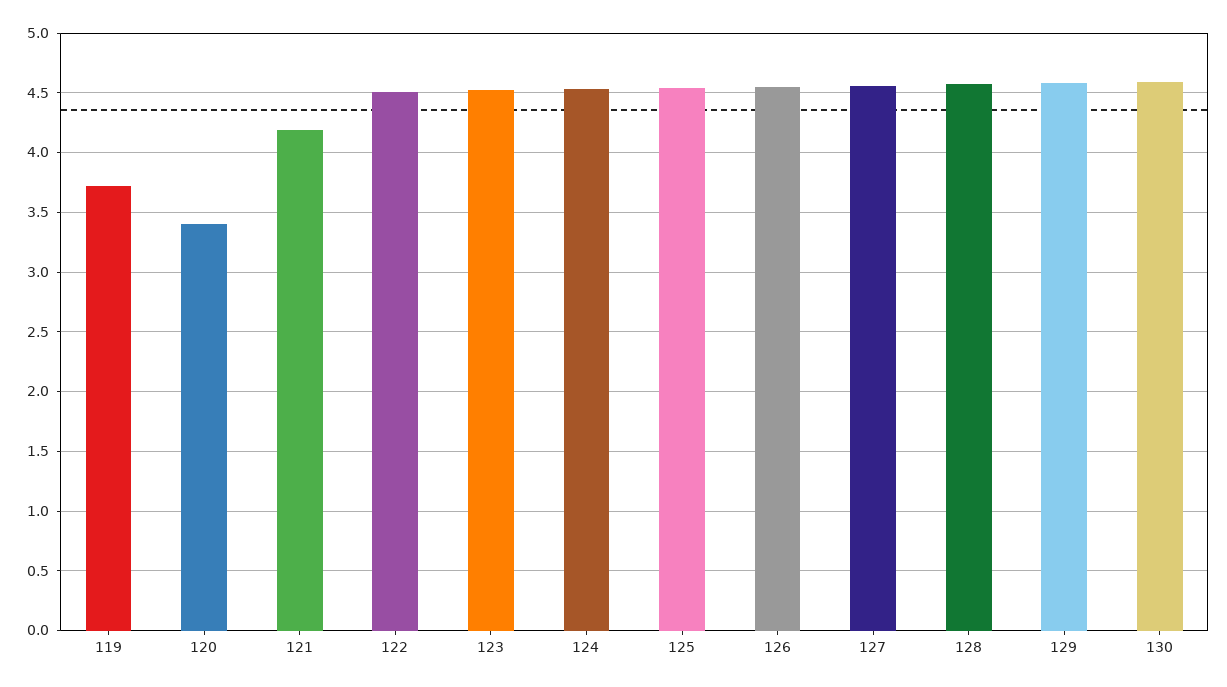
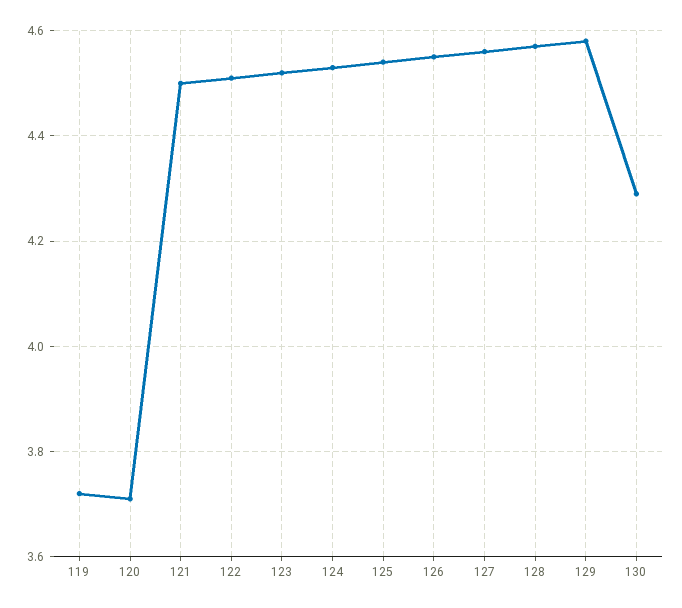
  {
    "119": 3.7,
-   "120": 3.4,
+   "120": 3.7,
-   "121": 4.2,
+   "121": 4.5,
    "122": 4.5,
    "123": 4.5,
    "124": 4.55,
    "125": 4.55,
    "126": 4.55,
    "127": 4.55,
    "128": 4.55,
    "129": 4.6,
-   "130": 4.6
+   "130": 4.3
  }

